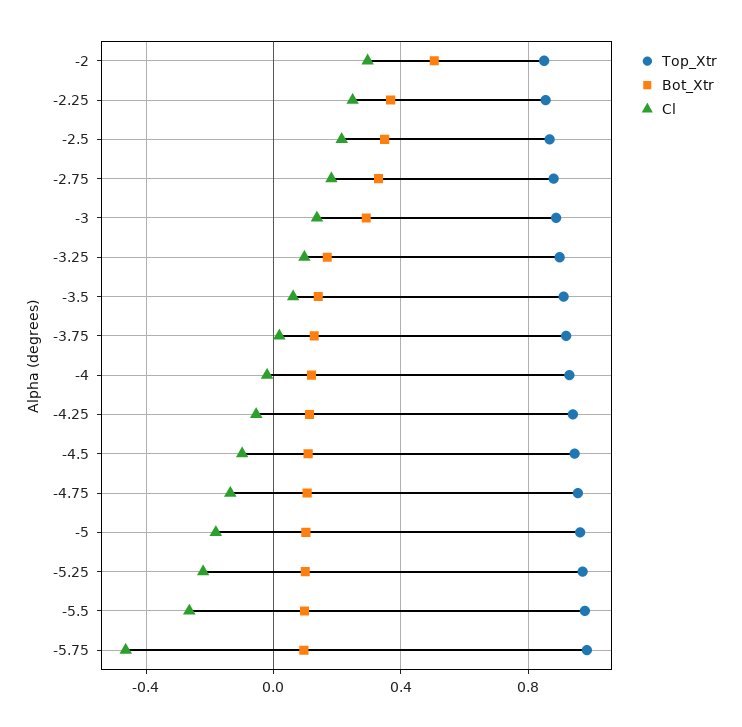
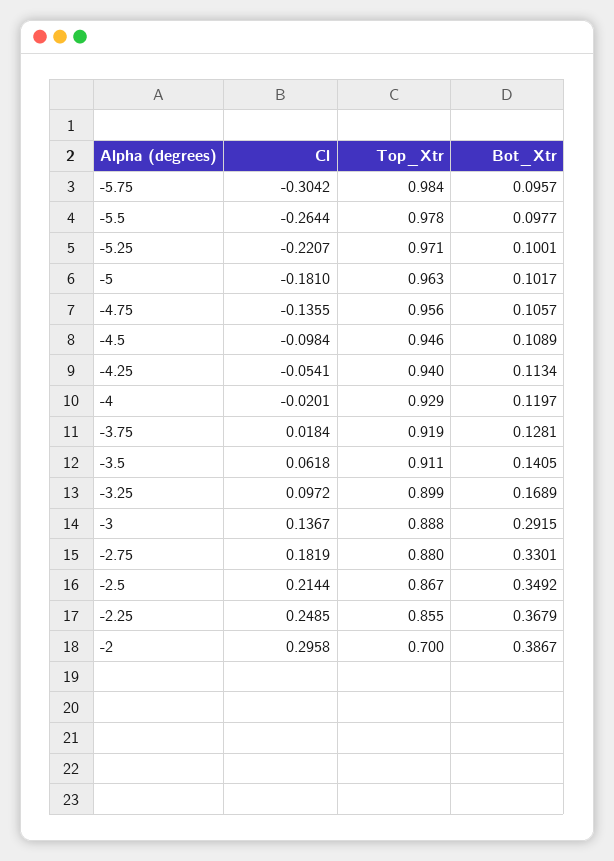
  {
    "Top_Xtr": {
-     "-2": 0.85,
+     "-2": 0.7,
      "-2.25": 0.855,
      "-2.5": 0.867,
      "-2.75": 0.88,
      "-3": 0.888,
      "-3.25": 0.899,
      "-3.5": 0.911,
      "-3.75": 0.919,
      "-4": 0.929,
      "-4.25": 0.94,
      "-4.5": 0.946,
      "-4.75": 0.956,
      "-5": 0.963,
      "-5.25": 0.971,
      "-5.5": 0.978,
      "-5.75": 0.984
    },
    "Bot_Xtr": {
-     "-2": 0.5,
+     "-2": 0.3867,
      "-2.25": 0.3679,
      "-2.5": 0.3492,
      "-2.75": 0.3301,
      "-3": 0.2915,
      "-3.25": 0.1689,
      "-3.5": 0.1405,
      "-3.75": 0.1281,
      "-4": 0.1197,
      "-4.25": 0.1134,
      "-4.5": 0.1089,
      "-4.75": 0.1057,
      "-5": 0.1017,
      "-5.25": 0.1001,
      "-5.5": 0.0977,
      "-5.75": 0.0957
    },
    "Cl": {
      "-2": 0.2958,
      "-2.25": 0.2485,
      "-2.5": 0.2144,
      "-2.75": 0.1819,
      "-3": 0.1367,
      "-3.25": 0.0972,
      "-3.5": 0.0618,
      "-3.75": 0.0184,
      "-4": -0.0201,
      "-4.25": -0.0541,
      "-4.5": -0.0984,
      "-4.75": -0.1355,
      "-5": -0.181,
      "-5.25": -0.2207,
      "-5.5": -0.2644,
-     "-5.75": -0.45
+     "-5.75": -0.3042
    }
  }

